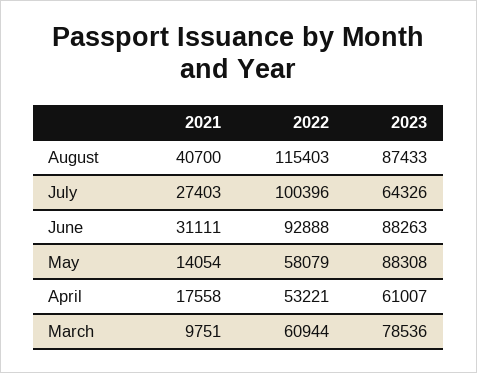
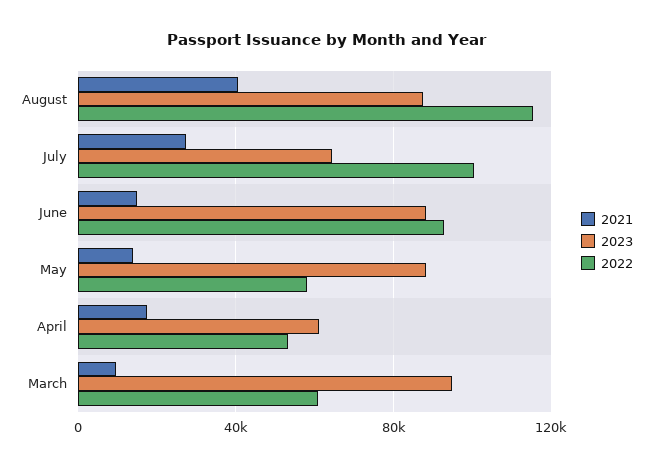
  {
    "2021": {
      "August": 40700,
      "July": 27403,
-     "June": 31111,
+     "June": 15000,
      "May": 14054,
      "April": 17558,
      "March": 9751
    },
    "2022": {
      "August": 115403,
      "July": 100396,
      "June": 92888,
      "May": 58079,
      "April": 53221,
      "March": 60944
    },
    "2023": {
      "August": 87433,
      "July": 64326,
      "June": 88263,
      "May": 88308,
      "April": 61007,
-     "March": 78536
+     "March": 95000
    }
  }

